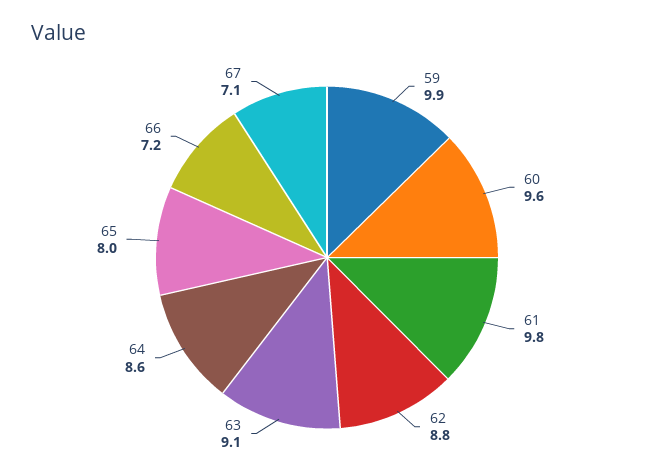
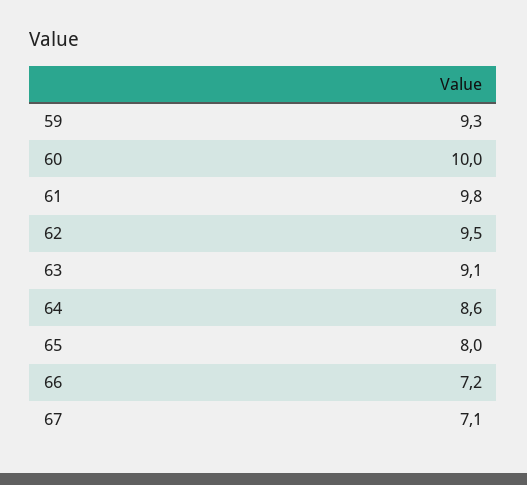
  {
-   "59": 9.9,
+   "59": 9.3,
-   "60": 9.6,
+   "60": 10,
    "61": 9.8,
-   "62": 8.8,
+   "62": 9.5,
    "63": 9.1,
    "64": 8.6,
    "65": 8,
    "66": 7.2,
    "67": 7.1
  }

